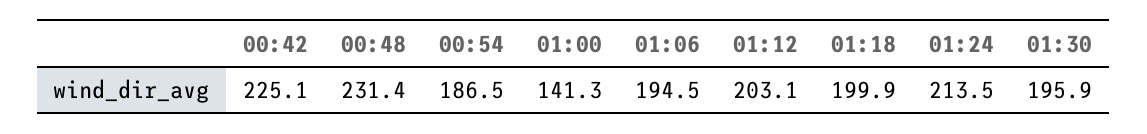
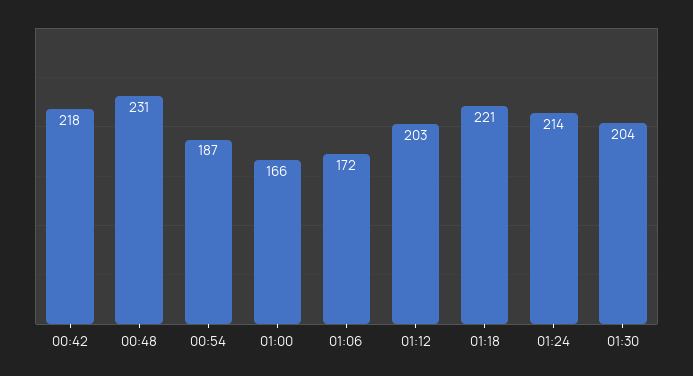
  {
-   "00:42": 225.1,
+   "00:42": 218,
    "00:48": 231.4,
    "00:54": 186.5,
-   "01:00": 141.3,
+   "01:00": 166,
-   "01:06": 194.5,
+   "01:06": 172,
    "01:12": 203.1,
-   "01:18": 199.9,
+   "01:18": 221,
    "01:24": 213.5,
-   "01:30": 195.9
+   "01:30": 204
  }

